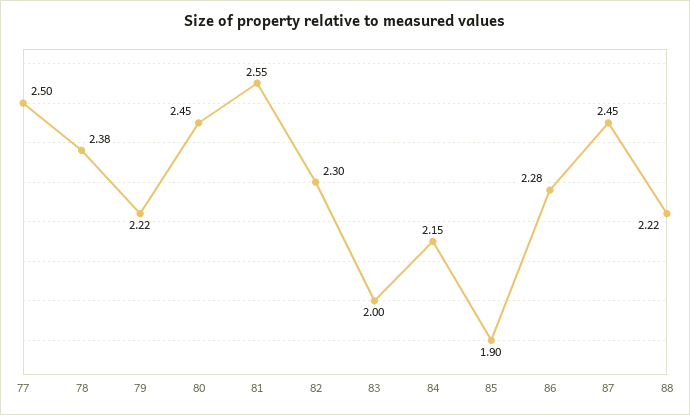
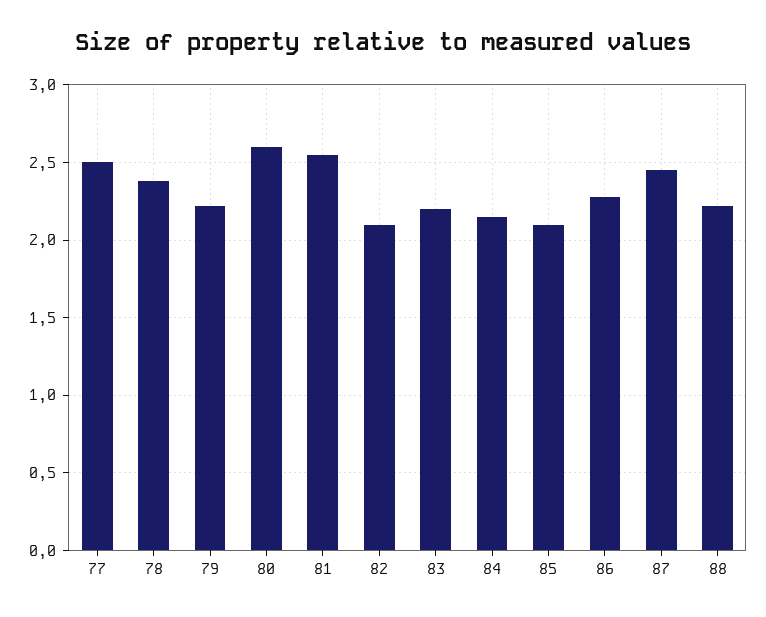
  {
    "77": 2.5,
    "78": 2.38,
    "79": 2.22,
-   "80": 2.45,
+   "80": 2.6,
    "81": 2.55,
-   "82": 2.3,
+   "82": 2.1,
-   "83": 2,
+   "83": 2.2,
    "84": 2.15,
-   "85": 1.9,
+   "85": 2.1,
    "86": 2.28,
    "87": 2.45,
    "88": 2.22
  }

